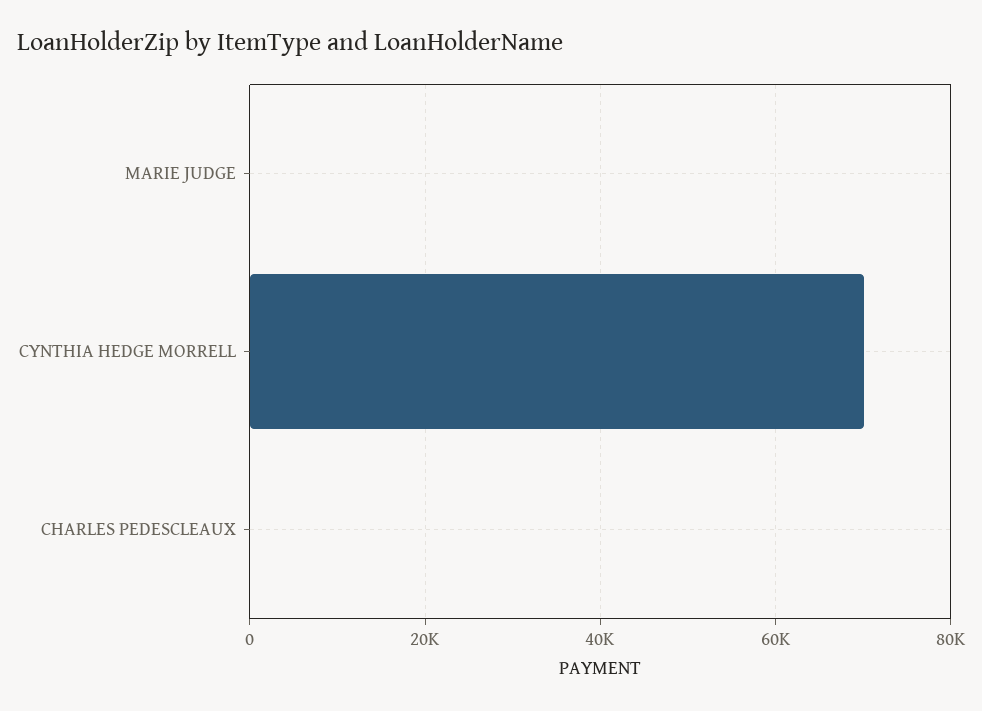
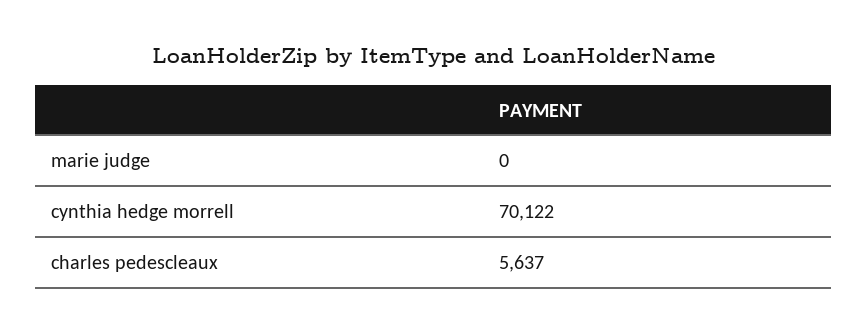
  {
    "MARIE JUDGE": 0,
    "CYNTHIA HEDGE MORRELL": 70122,
-   "CHARLES PEDESCLEAUX": 0
+   "CHARLES PEDESCLEAUX": 5637
  }

